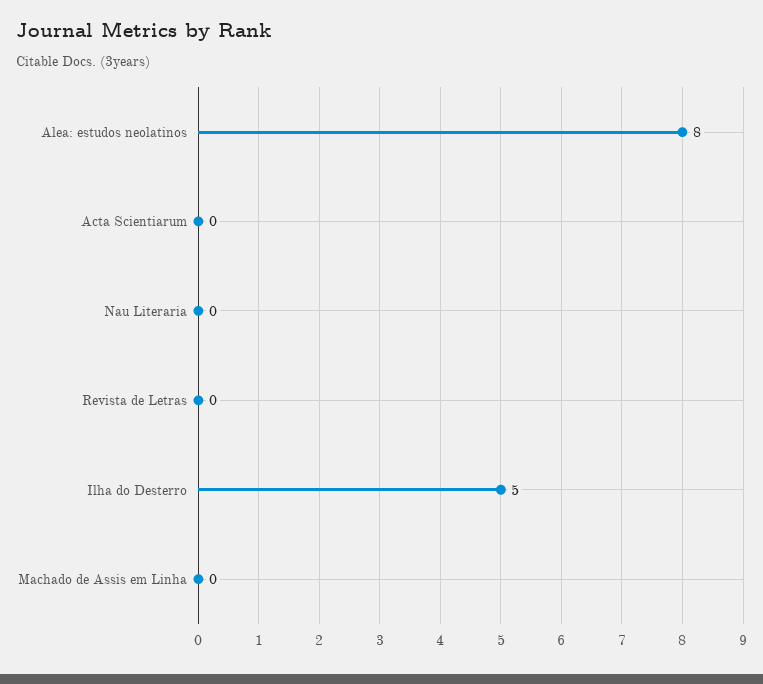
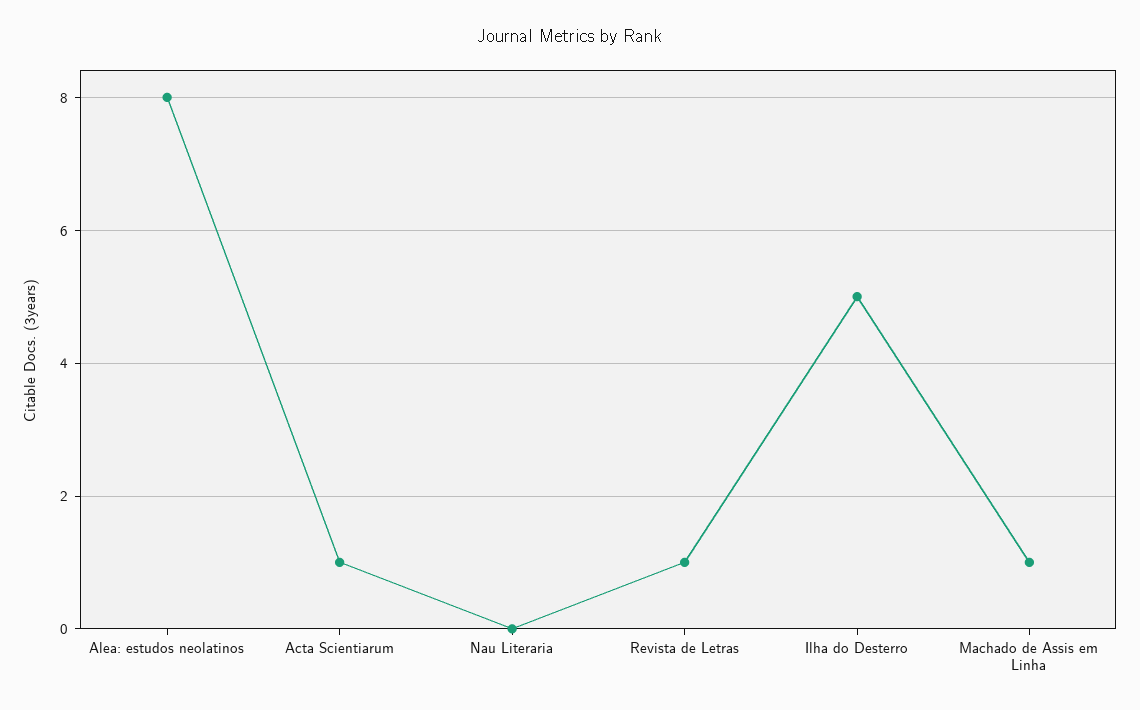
  {
    "Alea: estudos neolatinos": 8,
-   "Acta Scientiarum": 0,
+   "Acta Scientiarum": 1,
    "Nau Literaria": 0,
-   "Revista de Letras": 0,
+   "Revista de Letras": 1,
    "Ilha do Desterro": 5,
-   "Machado de Assis em Linha": 0
+   "Machado de Assis em Linha": 1
  }

